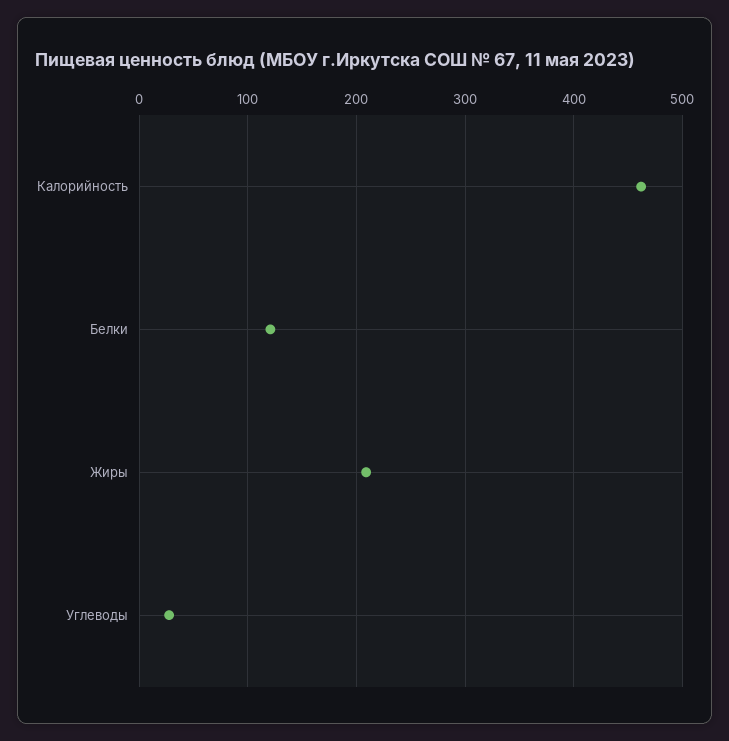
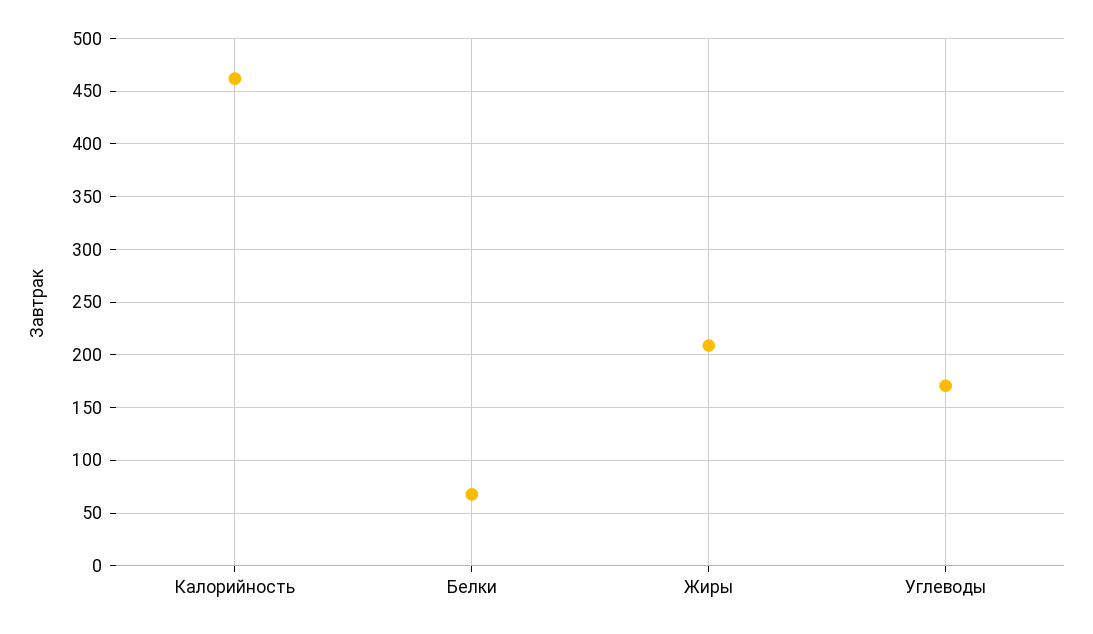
  {
    "Калорийность": 460,
-   "Белки": 120,
+   "Белки": 70,
    "Жиры": 210,
-   "Углеводы": 30
+   "Углеводы": 170
  }

